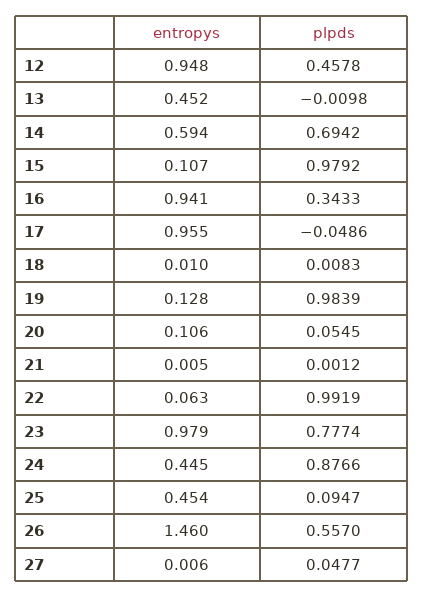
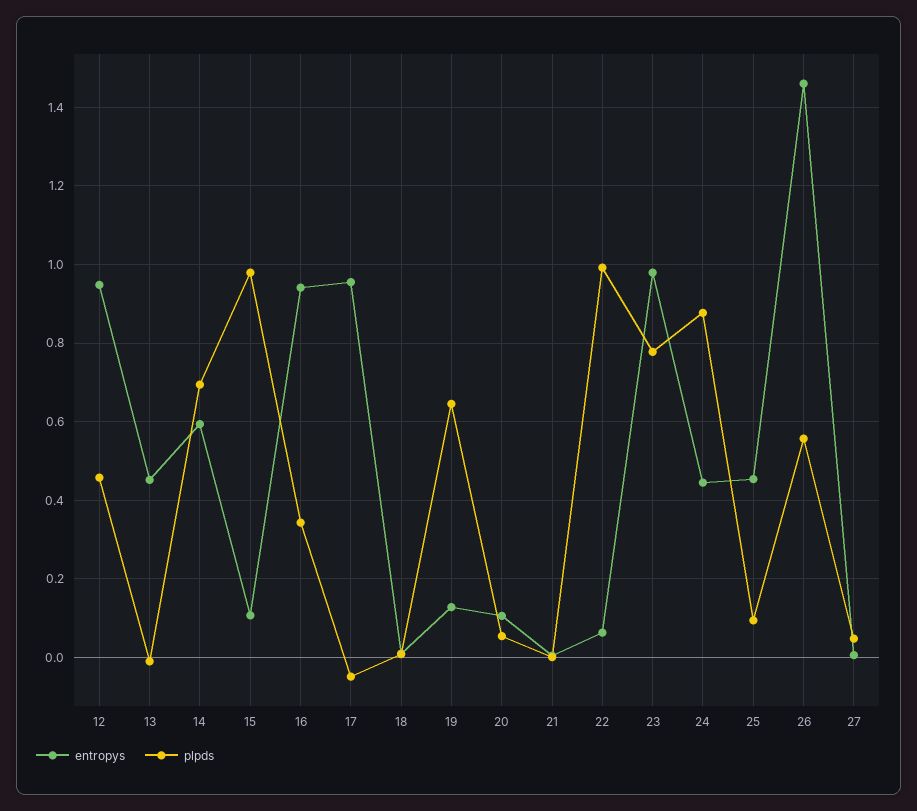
  {
    "entropys": {
      "12": 0.948,
      "13": 0.452,
      "14": 0.594,
      "15": 0.107,
      "16": 0.941,
      "17": 0.955,
      "18": 0.01,
      "19": 0.128,
      "20": 0.106,
      "21": 0.005,
      "22": 0.063,
      "23": 0.979,
      "24": 0.445,
      "25": 0.454,
      "26": 1.46,
      "27": 0.006
    },
    "plpds": {
      "12": 0.4578,
      "13": -0.0098,
      "14": 0.6942,
      "15": 0.9792,
      "16": 0.3433,
      "17": -0.0486,
      "18": 0.0083,
-     "19": 0.9839,
+     "19": 0.64,
      "20": 0.0545,
      "21": 0.0012,
      "22": 0.9919,
      "23": 0.7774,
      "24": 0.8766,
      "25": 0.0947,
      "26": 0.557,
      "27": 0.0477
    }
  }

